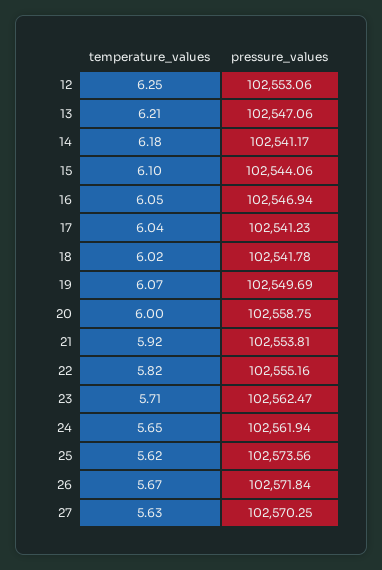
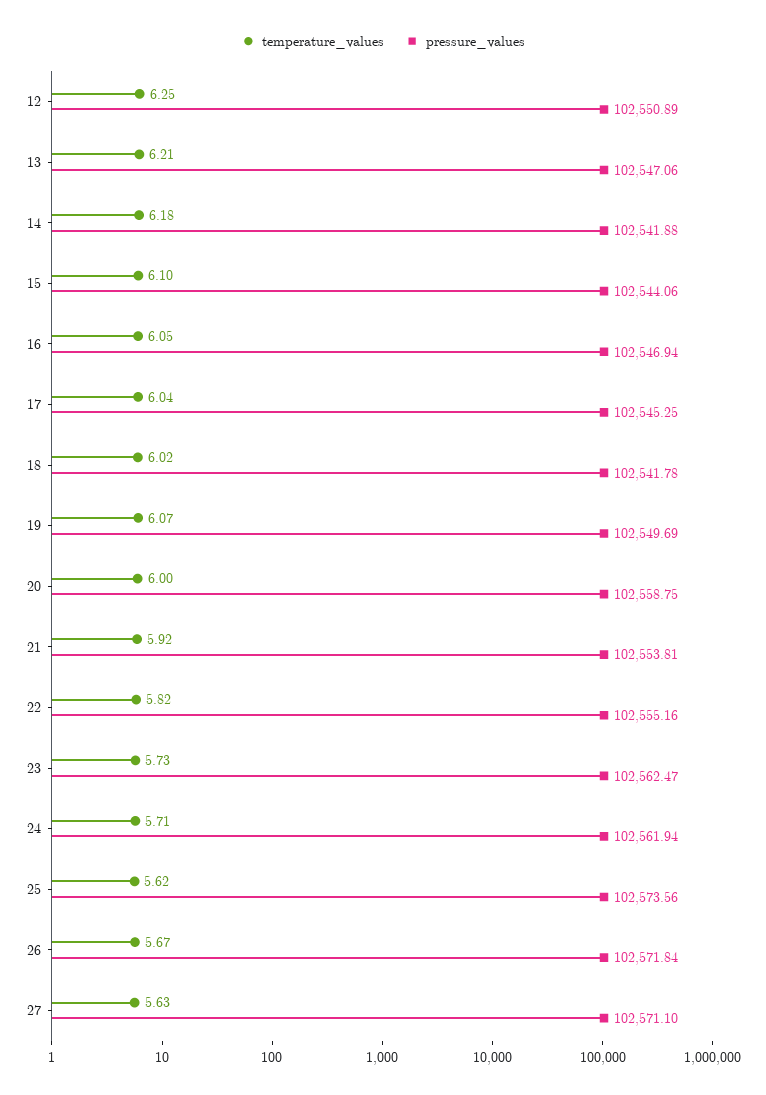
  {
    "temperature_values": {
      "12": 6.25,
      "13": 6.21,
      "14": 6.18,
      "15": 6.1,
      "16": 6.05,
      "17": 6.04,
      "18": 6.02,
      "19": 6.07,
      "20": 6,
      "21": 5.92,
      "22": 5.82,
-     "23": 5.71,
+     "23": 5.73,
-     "24": 5.65,
+     "24": 5.71,
      "25": 5.62,
      "26": 5.67,
      "27": 5.63
    },
    "pressure_values": {
-     "12": 102553.06,
+     "12": 102550.89,
      "13": 102547.06,
-     "14": 102541.17,
+     "14": 102541.88,
      "15": 102544.06,
      "16": 102546.94,
-     "17": 102541.23,
+     "17": 102545.25,
      "18": 102541.78,
      "19": 102549.69,
      "20": 102558.75,
      "21": 102553.81,
      "22": 102555.16,
      "23": 102562.47,
      "24": 102561.94,
      "25": 102573.56,
      "26": 102571.84,
-     "27": 102570.25
+     "27": 102571.1
    }
  }

